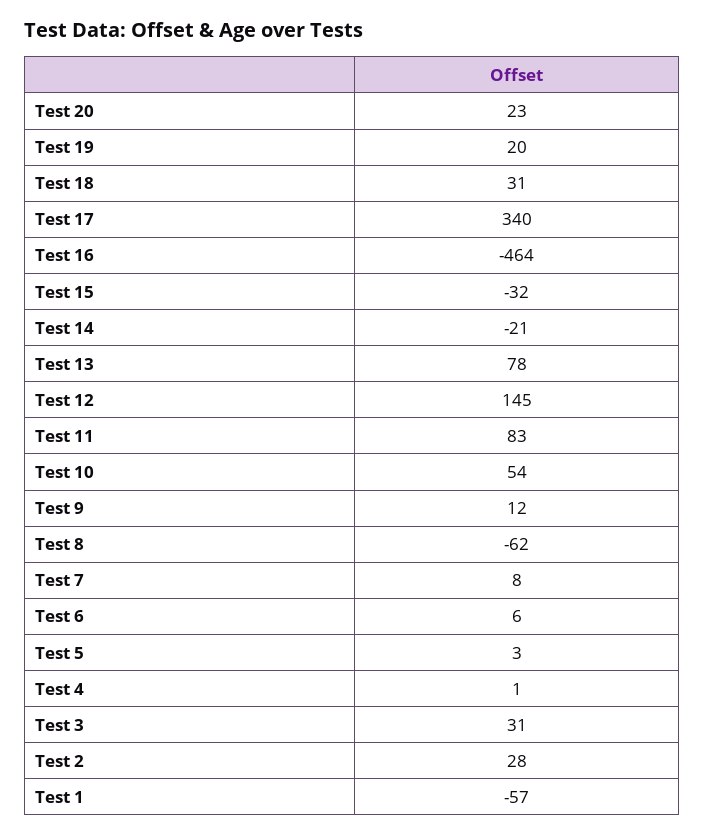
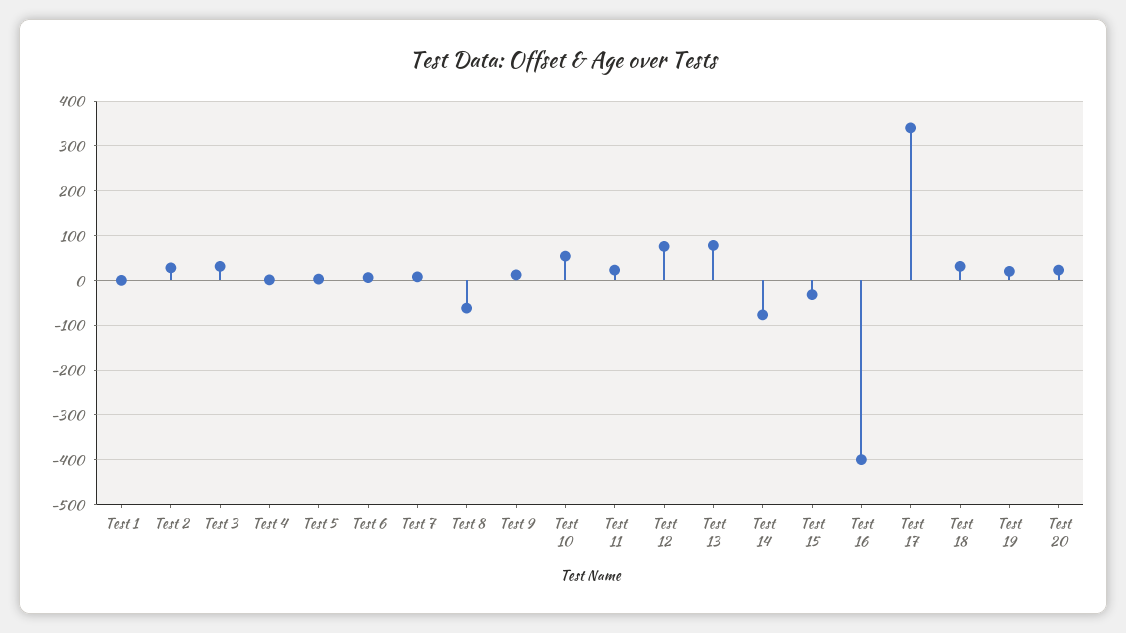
  {
    "Test 20": 23,
    "Test 19": 20,
    "Test 18": 31,
    "Test 17": 340,
-   "Test 16": -464,
+   "Test 16": -400,
    "Test 15": -32,
-   "Test 14": -21,
+   "Test 14": -80,
    "Test 13": 78,
-   "Test 12": 145,
+   "Test 12": 80,
-   "Test 11": 83,
+   "Test 11": 20,
    "Test 10": 54,
    "Test 9": 12,
    "Test 8": -62,
    "Test 7": 8,
    "Test 6": 6,
    "Test 5": 3,
    "Test 4": 1,
    "Test 3": 31,
    "Test 2": 28,
-   "Test 1": -57
+   "Test 1": 0
  }

